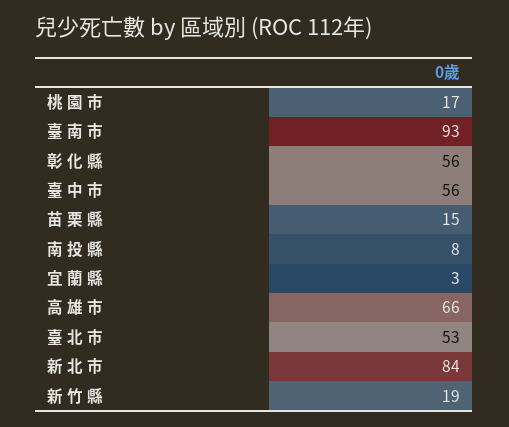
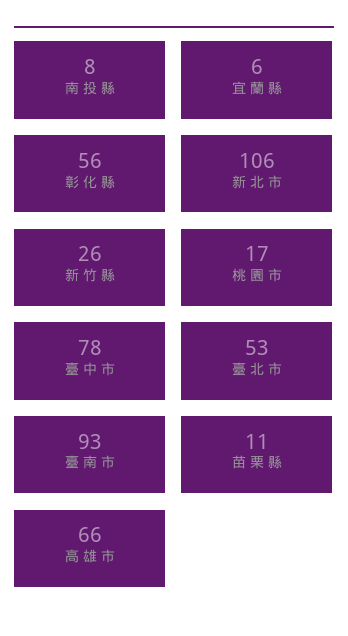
  {
    "桃 園 市": 17,
    "臺 南 市": 93,
    "彰 化 縣": 56,
-   "臺 中 市": 56,
+   "臺 中 市": 78,
-   "苗 栗 縣": 15,
+   "苗 栗 縣": 11,
    "南 投 縣": 8,
-   "宜 蘭 縣": 3,
+   "宜 蘭 縣": 6,
    "高 雄 市": 66,
    "臺 北 市": 53,
-   "新 北 市": 84,
+   "新 北 市": 106,
-   "新 竹 縣": 19
+   "新 竹 縣": 26
  }

